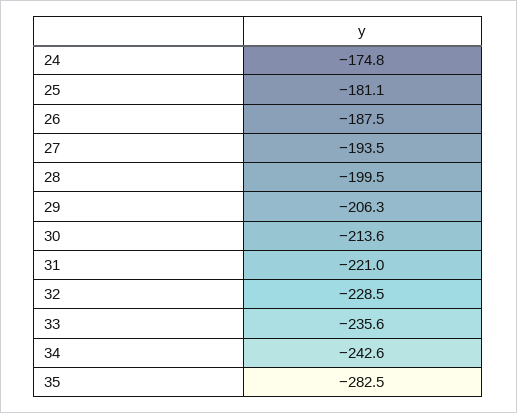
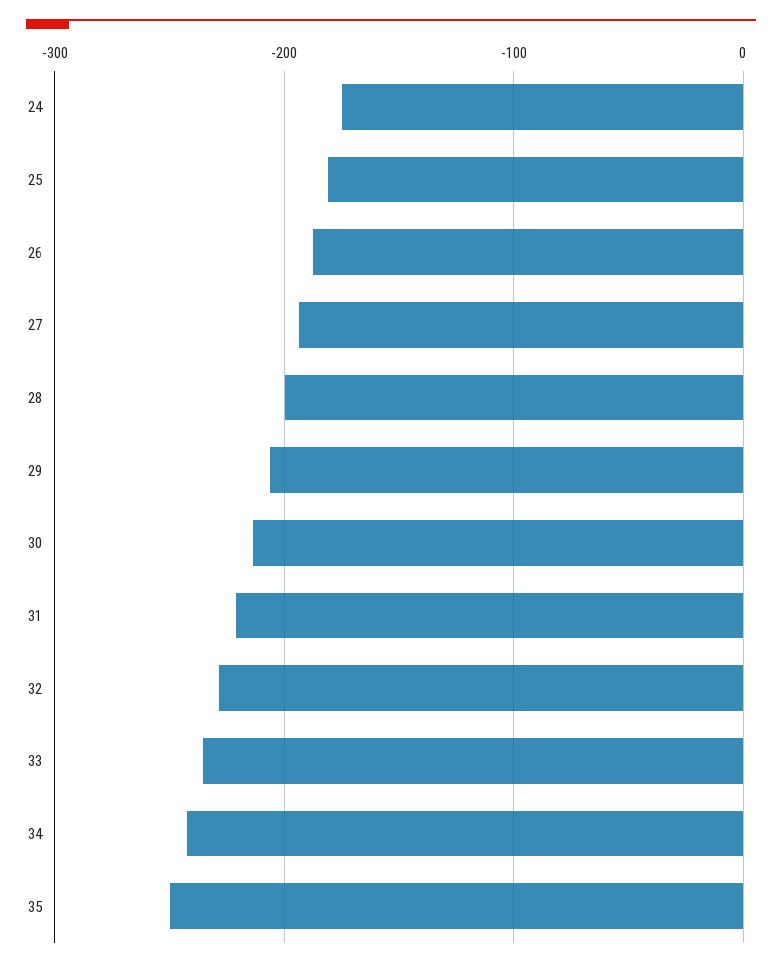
  {
    "24": -174.8,
    "25": -181.1,
    "26": -187.5,
    "27": -193.5,
    "28": -199.5,
    "29": -206.3,
    "30": -213.6,
    "31": -221,
    "32": -228.5,
    "33": -235.6,
    "34": -242.6,
-   "35": -282.5
+   "35": -250
  }

